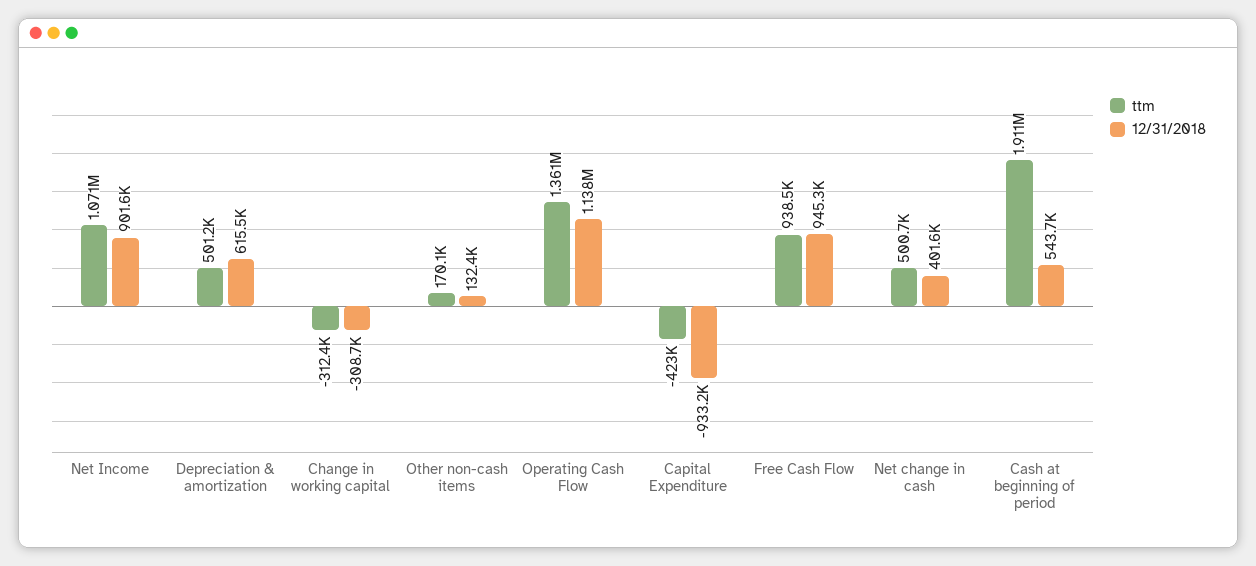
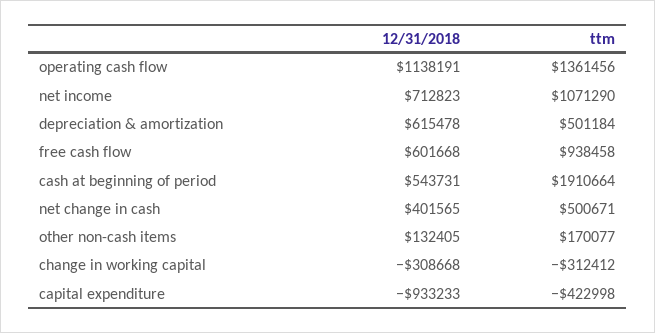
  {
    "ttm": {
      "Net Income": 1071290,
      "Depreciation & amortization": 501184,
      "Change in working capital": -312412,
      "Other non-cash items": 170077,
      "Operating Cash Flow": 1361456,
      "Capital Expenditure": -422998,
      "Free Cash Flow": 938458,
      "Net change in cash": 500671,
      "Cash at beginning of period": 1910664
    },
    "12/31/2018": {
-     "Net Income": 901600,
+     "Net Income": 712823,
      "Depreciation & amortization": 615478,
      "Change in working capital": -308668,
      "Other non-cash items": 132405,
      "Operating Cash Flow": 1138191,
      "Capital Expenditure": -933233,
-     "Free Cash Flow": 945300,
+     "Free Cash Flow": 601668,
      "Net change in cash": 401565,
      "Cash at beginning of period": 543731
    }
  }

